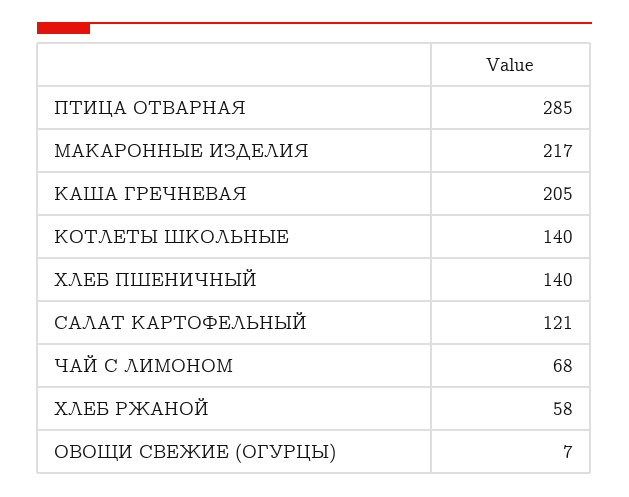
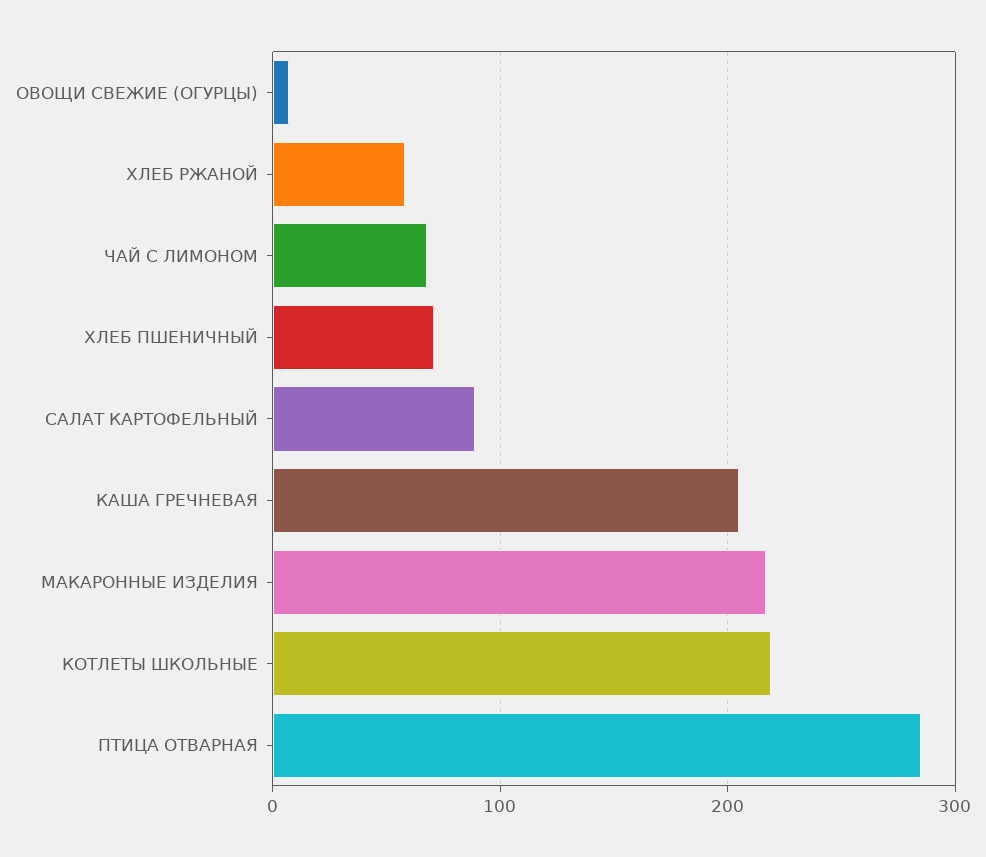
  {
    "ПТИЦА ОТВАРНАЯ": 285,
    "МАКАРОННЫЕ ИЗДЕЛИЯ": 217,
    "КАША ГРЕЧНЕВАЯ": 205,
-   "КОТЛЕТЫ ШКОЛЬНЫЕ": 140,
+   "КОТЛЕТЫ ШКОЛЬНЫЕ": 220,
-   "ХЛЕБ ПШЕНИЧНЫЙ": 140,
+   "ХЛЕБ ПШЕНИЧНЫЙ": 70,
-   "САЛАТ КАРТОФЕЛЬНЫЙ": 121,
+   "САЛАТ КАРТОФЕЛЬНЫЙ": 90,
    "ЧАЙ С ЛИМОНОМ": 68,
    "ХЛЕБ РЖАНОЙ": 58,
    "ОВОЩИ СВЕЖИЕ (ОГУРЦЫ)": 7
  }

